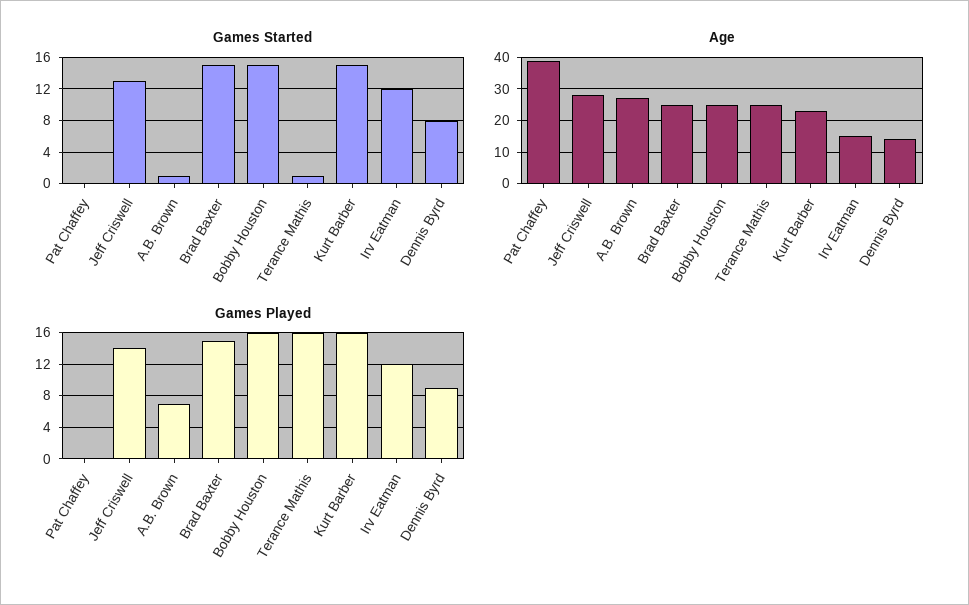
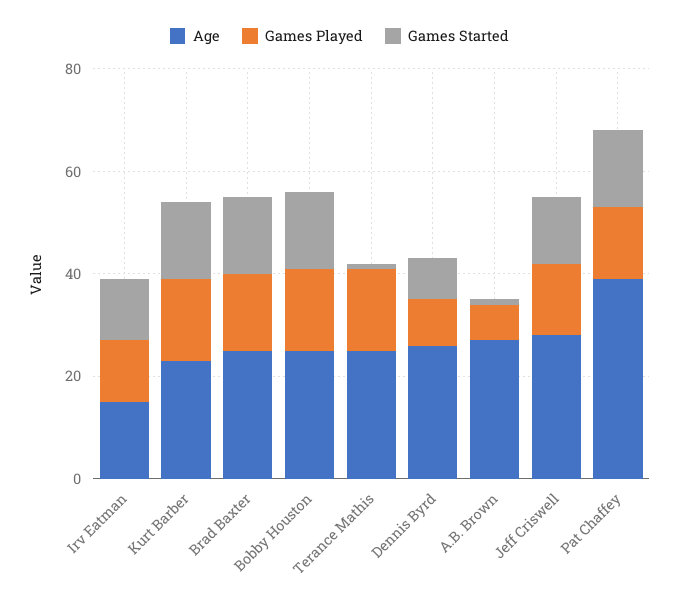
  {
    "Games Started": {
-     "Pat Chaffey": 0,
+     "Pat Chaffey": 15,
      "Jeff Criswell": 13,
      "A.B. Brown": 1,
      "Brad Baxter": 15,
      "Bobby Houston": 15,
      "Terance Mathis": 1,
      "Kurt Barber": 15,
      "Irv Eatman": 12,
      "Dennis Byrd": 8
    },
    "Age": {
      "Pat Chaffey": 40,
      "Jeff Criswell": 30,
      "A.B. Brown": 25,
      "Brad Baxter": 25,
      "Bobby Houston": 25,
      "Terance Mathis": 25,
      "Kurt Barber": 25,
      "Irv Eatman": 15,
-     "Dennis Byrd": 15
+     "Dennis Byrd": 25
    },
    "Games Played": {
-     "Pat Chaffey": 0,
+     "Pat Chaffey": 15,
      "Jeff Criswell": 14,
      "A.B. Brown": 7,
      "Brad Baxter": 15,
      "Bobby Houston": 16,
      "Terance Mathis": 16,
      "Kurt Barber": 16,
      "Irv Eatman": 12,
      "Dennis Byrd": 9
    }
  }

